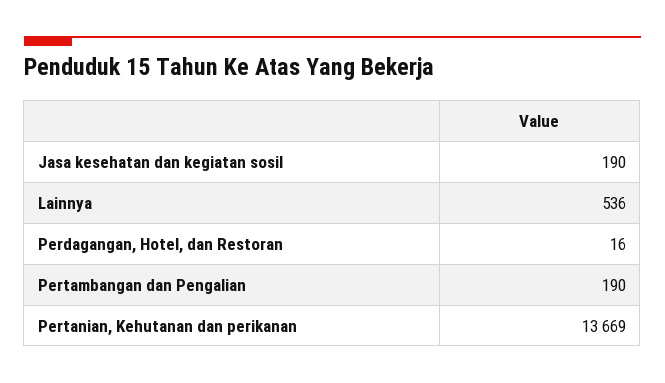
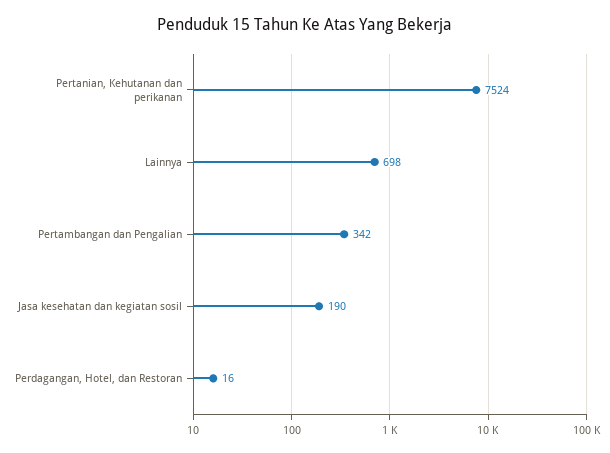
  {
    "Jasa kesehatan dan kegiatan sosil": 190,
-   "Lainnya": 536,
+   "Lainnya": 698,
    "Perdagangan, Hotel, dan Restoran": 16,
-   "Pertambangan dan Pengalian": 190,
+   "Pertambangan dan Pengalian": 342,
-   "Pertanian, Kehutanan dan perikanan": 13669
+   "Pertanian, Kehutanan dan perikanan": 7524
  }

